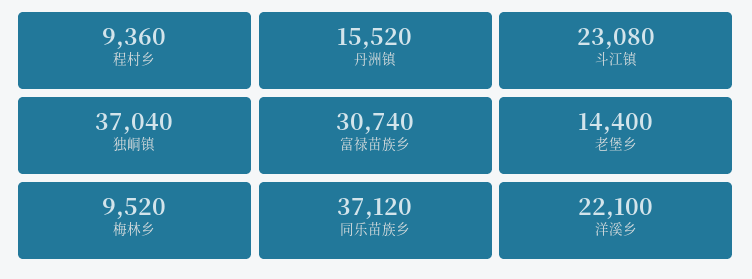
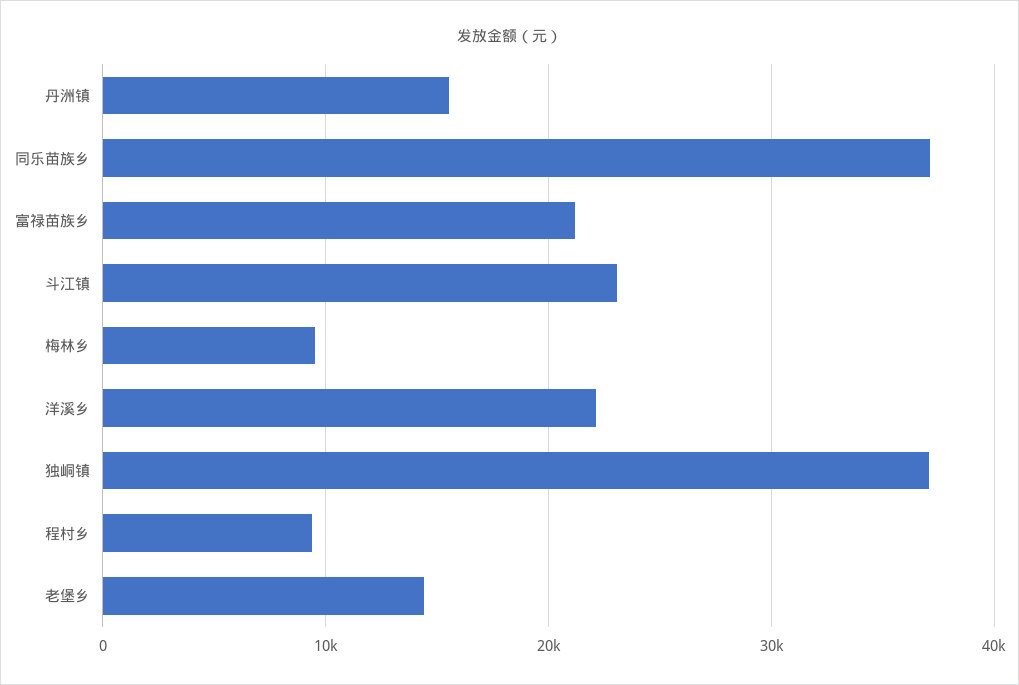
  {
    "程村乡": 9360,
    "丹洲镇": 15520,
    "斗江镇": 23080,
    "独峒镇": 37040,
-   "富禄苗族乡": 30740,
+   "富禄苗族乡": 21000,
    "老堡乡": 14400,
    "梅林乡": 9520,
    "同乐苗族乡": 37120,
    "洋溪乡": 22100
  }

